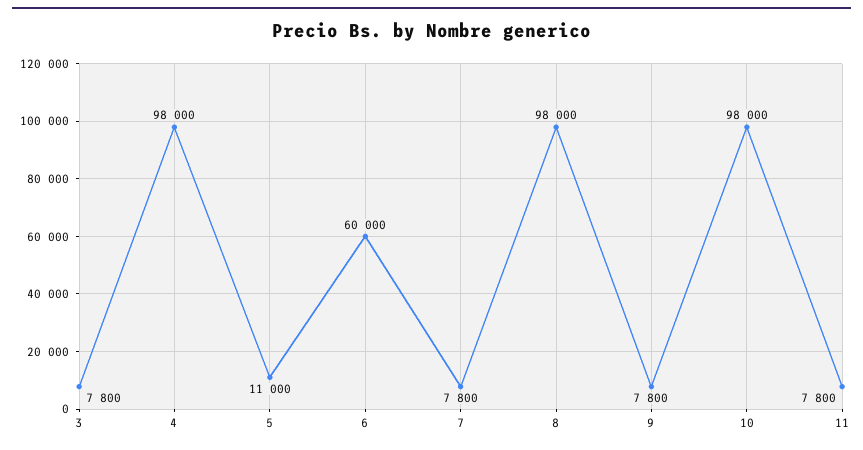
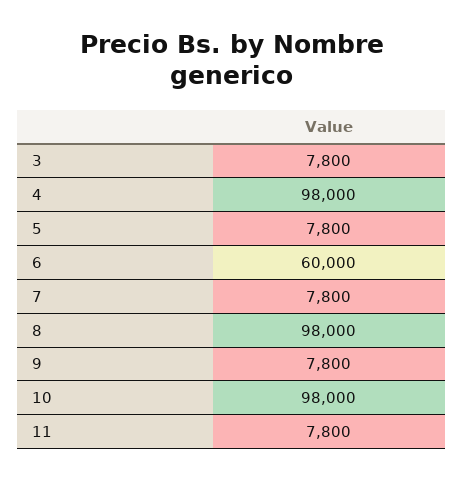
  {
    "3": 7800,
    "4": 98000,
-   "5": 11000,
+   "5": 7800,
    "6": 60000,
    "7": 7800,
    "8": 98000,
    "9": 7800,
    "10": 98000,
    "11": 7800
  }

